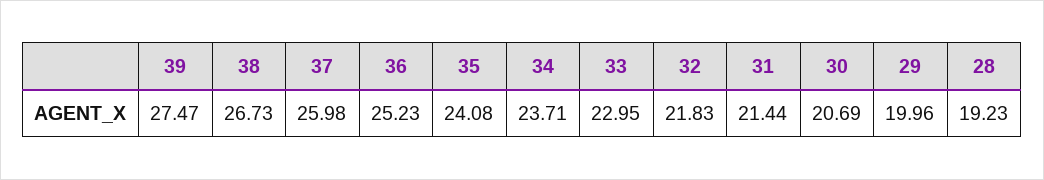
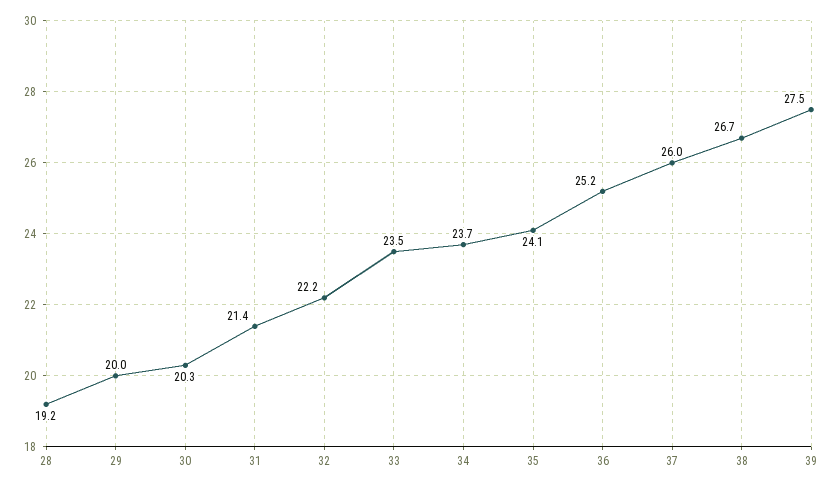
  {
    "39": 27.47,
    "38": 26.73,
    "37": 25.98,
    "36": 25.23,
    "35": 24.08,
    "34": 23.71,
-   "33": 22.95,
+   "33": 23.5,
-   "32": 21.83,
+   "32": 22.2,
    "31": 21.44,
-   "30": 20.69,
+   "30": 20.3,
    "29": 19.96,
    "28": 19.23
  }

